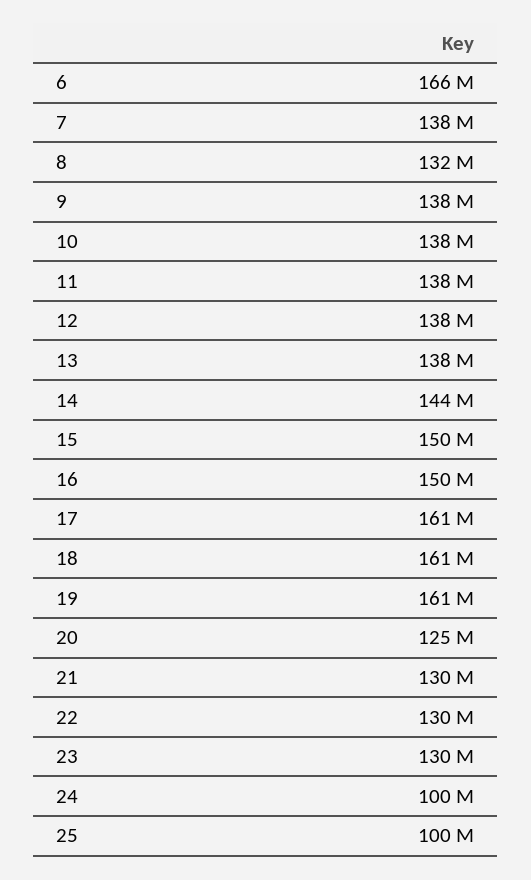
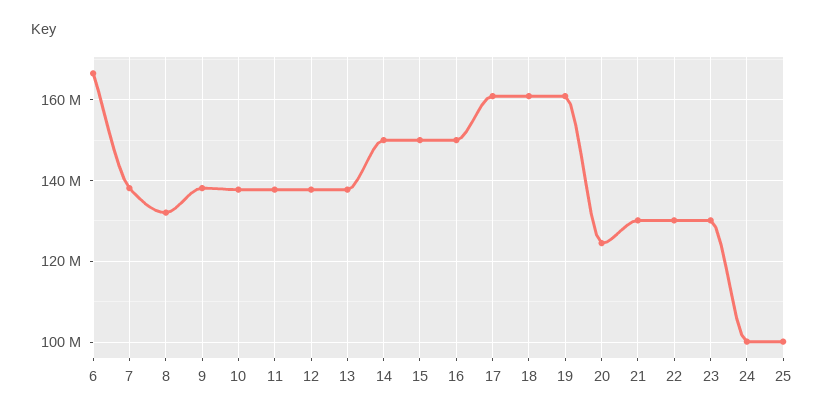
  {
    "6": 166000000,
    "7": 138000000,
    "8": 132000000,
    "9": 138000000,
    "10": 138000000,
    "11": 138000000,
    "12": 138000000,
    "13": 138000000,
-   "14": 144000000,
+   "14": 150000000,
    "15": 150000000,
    "16": 150000000,
    "17": 161000000,
    "18": 161000000,
    "19": 161000000,
    "20": 125000000,
    "21": 130000000,
    "22": 130000000,
    "23": 130000000,
    "24": 100000000,
    "25": 100000000
  }

